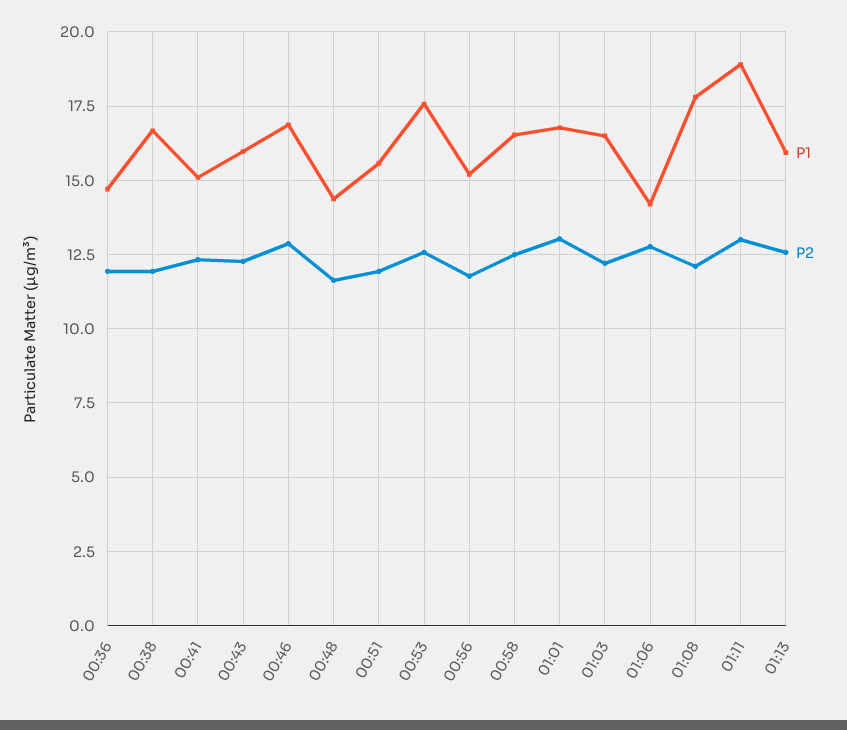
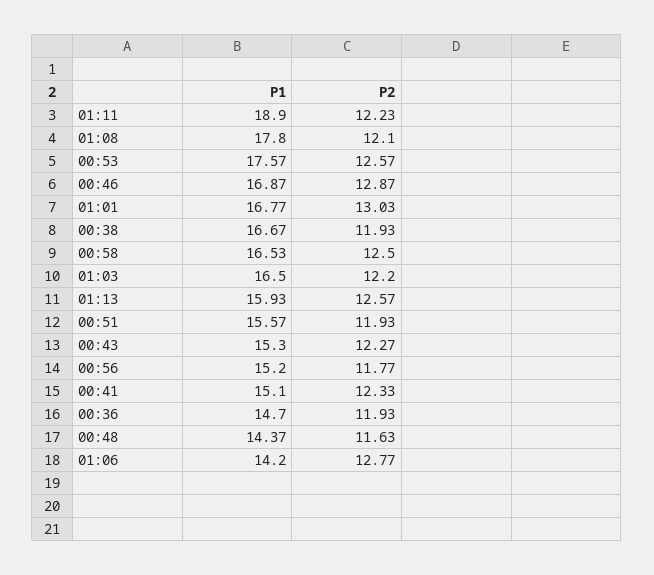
  {
    "P1": {
      "00:36": 14.7,
      "00:38": 16.67,
      "00:41": 15.1,
-     "00:43": 16,
+     "00:43": 15.3,
      "00:46": 16.87,
      "00:48": 14.37,
      "00:51": 15.57,
      "00:53": 17.57,
      "00:56": 15.2,
      "00:58": 16.53,
      "01:01": 16.77,
      "01:03": 16.5,
      "01:06": 14.2,
      "01:08": 17.8,
      "01:11": 18.9,
      "01:13": 15.93
    },
    "P2": {
      "00:36": 11.93,
      "00:38": 11.93,
      "00:41": 12.33,
      "00:43": 12.27,
      "00:46": 12.87,
      "00:48": 11.63,
      "00:51": 11.93,
      "00:53": 12.57,
      "00:56": 11.77,
      "00:58": 12.5,
      "01:01": 13.03,
      "01:03": 12.2,
      "01:06": 12.77,
      "01:08": 12.1,
-     "01:11": 13,
+     "01:11": 12.23,
      "01:13": 12.57
    }
  }

